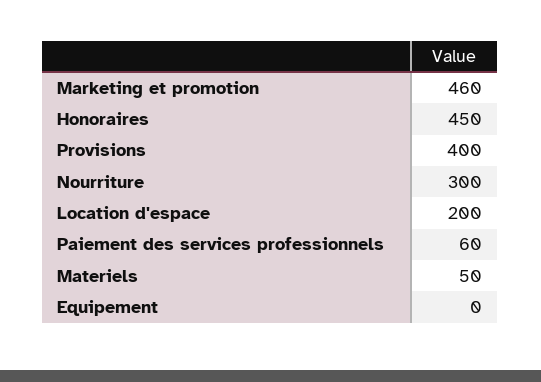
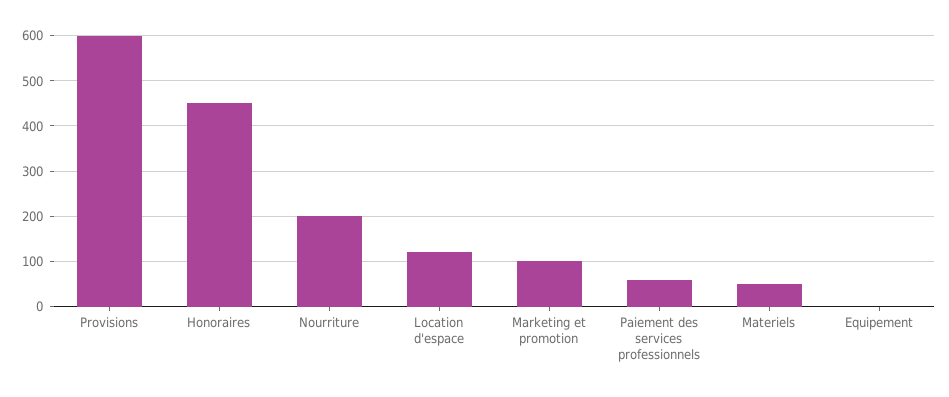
  {
-   "Marketing et promotion": 460,
+   "Marketing et promotion": 100,
    "Honoraires": 450,
-   "Provisions": 400,
+   "Provisions": 600,
-   "Nourriture": 300,
+   "Nourriture": 200,
-   "Location d'espace": 200,
+   "Location d'espace": 120,
    "Paiement des services professionnels": 60,
    "Materiels": 50,
    "Equipement": 0
  }

